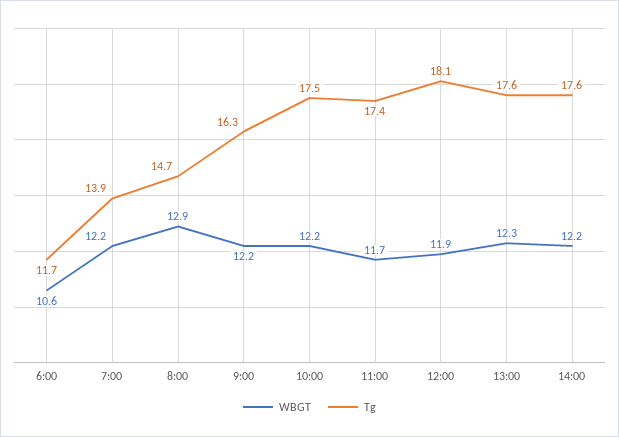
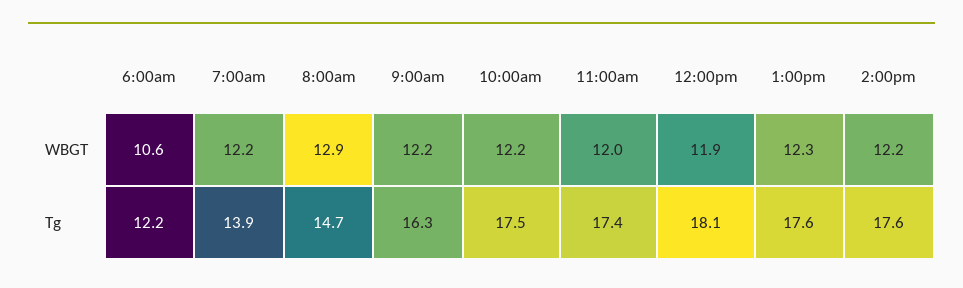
  {
    "WBGT": {
      "6:00": 10.6,
      "7:00": 12.2,
      "8:00": 12.9,
      "9:00": 12.2,
      "10:00": 12.2,
-     "11:00": 11.7,
+     "11:00": 12,
      "12:00": 11.9,
      "13:00": 12.3,
      "14:00": 12.2
    },
    "Tg": {
-     "6:00": 11.7,
+     "6:00": 12.2,
      "7:00": 13.9,
      "8:00": 14.7,
      "9:00": 16.3,
      "10:00": 17.5,
      "11:00": 17.4,
      "12:00": 18.1,
      "13:00": 17.6,
      "14:00": 17.6
    }
  }

